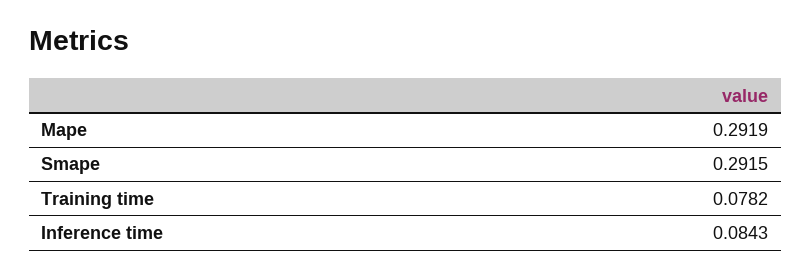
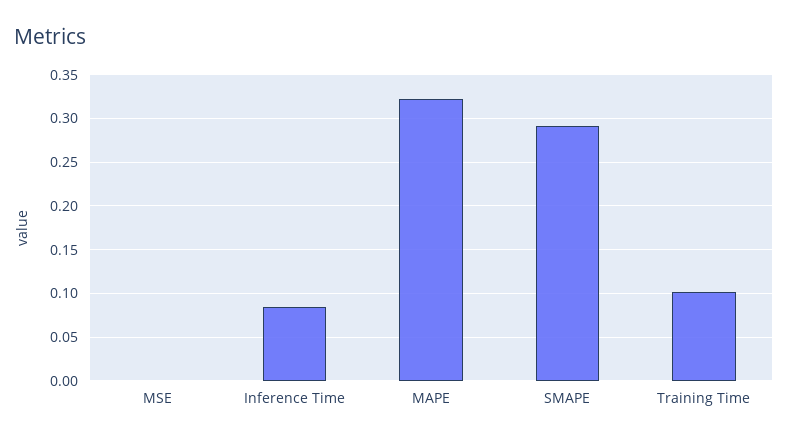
  {
-   "Mape": 0.2919,
+   "Mape": 0.32,
    "Smape": 0.2915,
-   "Training time": 0.0782,
+   "Training time": 0.1,
-   "Inference time": 0.0843
+   "Inference time": 0.0843,
+   "MSE": 0
  }

